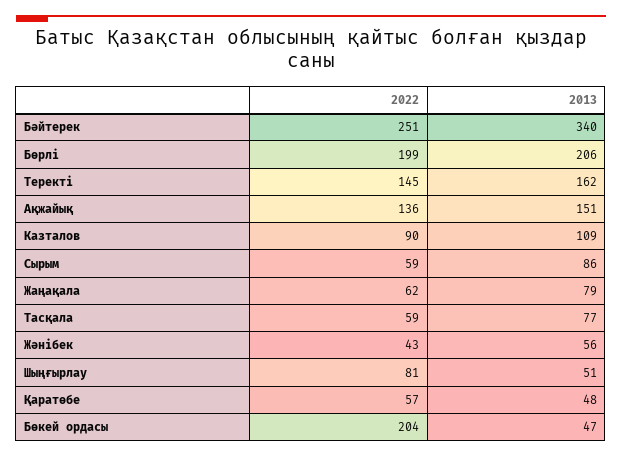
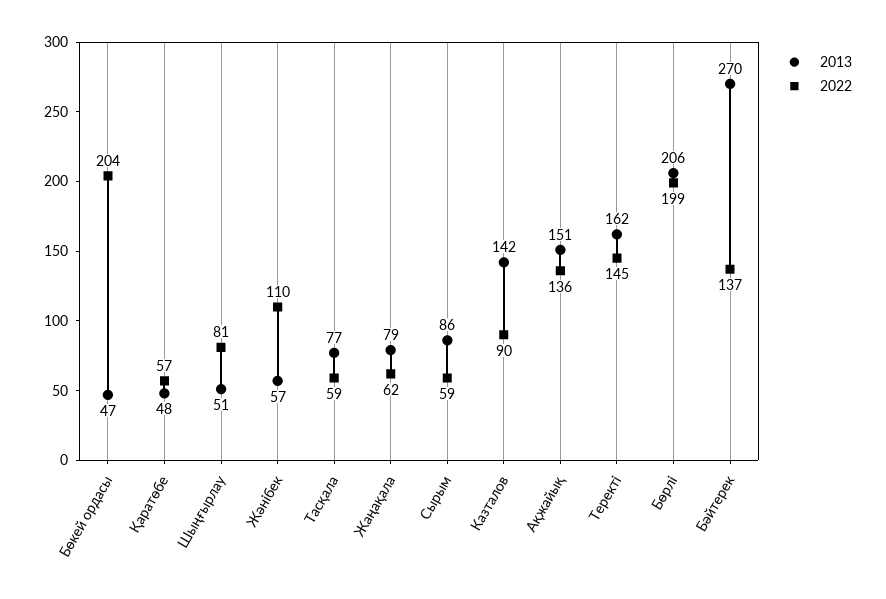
  {
    "2022": {
-     "Бәйтерек": 251,
+     "Бәйтерек": 137,
      "Бөрлі": 199,
      "Теректі": 145,
      "Ақжайық": 136,
      "Казталов": 90,
      "Сырым": 59,
      "Жаңақала": 62,
      "Тасқала": 59,
-     "Жәнібек": 43,
+     "Жәнібек": 110,
      "Шыңғырлау": 81,
      "Қаратөбе": 57,
      "Бөкей ордасы": 204
    },
    "2013": {
-     "Бәйтерек": 340,
+     "Бәйтерек": 270,
      "Бөрлі": 206,
      "Теректі": 162,
      "Ақжайық": 151,
-     "Казталов": 109,
+     "Казталов": 142,
      "Сырым": 86,
      "Жаңақала": 79,
      "Тасқала": 77,
-     "Жәнібек": 56,
+     "Жәнібек": 57,
      "Шыңғырлау": 51,
      "Қаратөбе": 48,
      "Бөкей ордасы": 47
    }
  }

